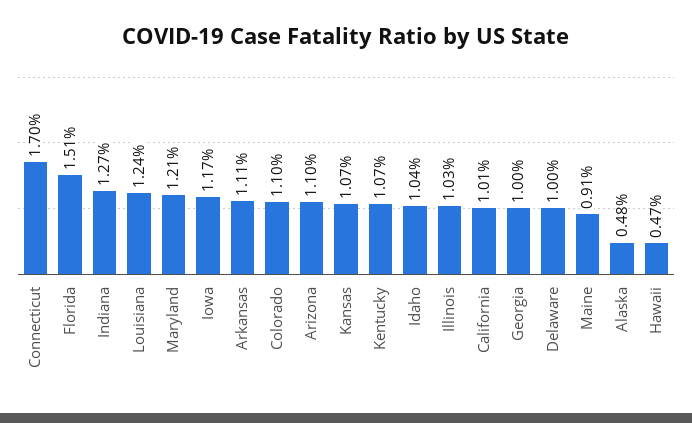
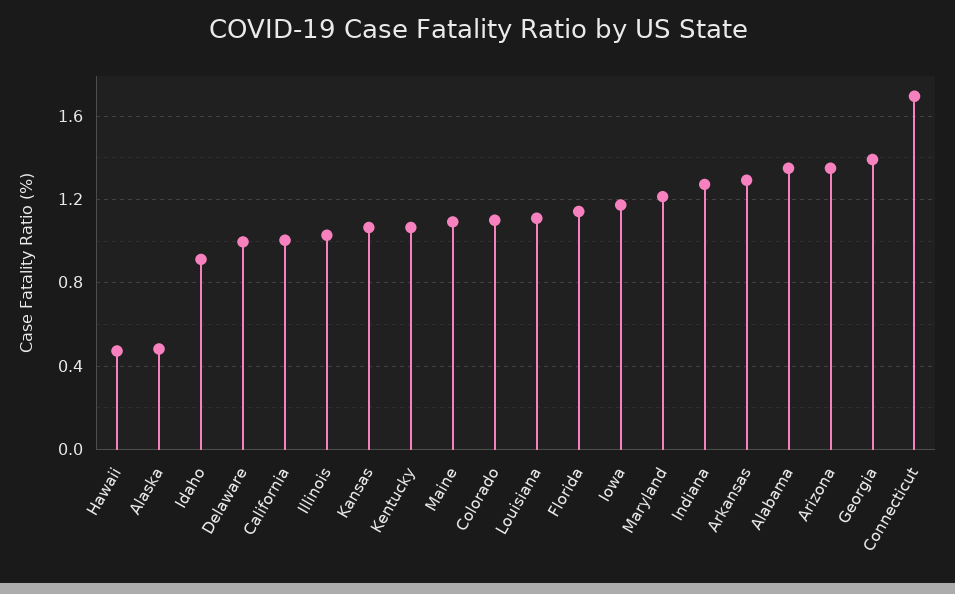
  {
    "Connecticut": 1.7,
-   "Florida": 1.51,
+   "Florida": 1.15,
    "Indiana": 1.27,
-   "Louisiana": 1.24,
+   "Louisiana": 1.1,
    "Maryland": 1.21,
    "Iowa": 1.17,
-   "Arkansas": 1.11,
+   "Arkansas": 1.3,
    "Colorado": 1.1,
-   "Arizona": 1.1,
+   "Arizona": 1.35,
    "Kansas": 1.07,
    "Kentucky": 1.07,
-   "Idaho": 1.04,
+   "Idaho": 0.9,
    "Illinois": 1.03,
    "California": 1.01,
-   "Georgia": 1,
+   "Georgia": 1.4,
    "Delaware": 1,
-   "Maine": 0.91,
+   "Maine": 1.1,
    "Alaska": 0.48,
-   "Hawaii": 0.47
+   "Hawaii": 0.47,
+   "Alabama": 1.35
  }

